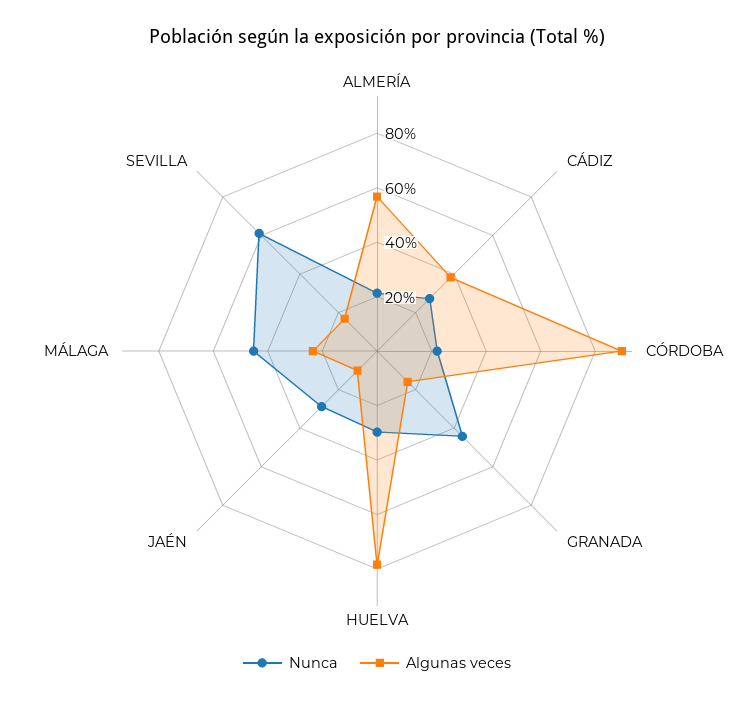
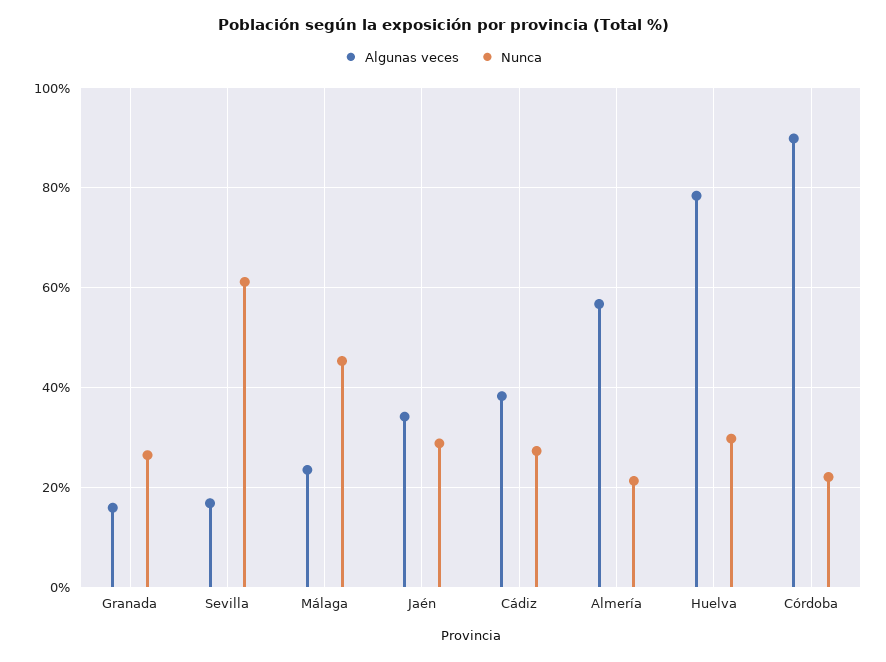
  {
    "Nunca": {
      "ALMERÍA": 22,
      "CÁDIZ": 28,
      "CÓRDOBA": 22,
-     "GRANADA": 45,
+     "GRANADA": 26,
      "HUELVA": 30,
      "JAÉN": 28,
      "MÁLAGA": 46,
      "SEVILLA": 62
    },
    "Algunas veces": {
      "ALMERÍA": 56,
      "CÁDIZ": 38,
      "CÓRDOBA": 90,
      "GRANADA": 16,
      "HUELVA": 78,
-     "JAÉN": 10,
+     "JAÉN": 34,
      "MÁLAGA": 24,
      "SEVILLA": 16
    }
  }

